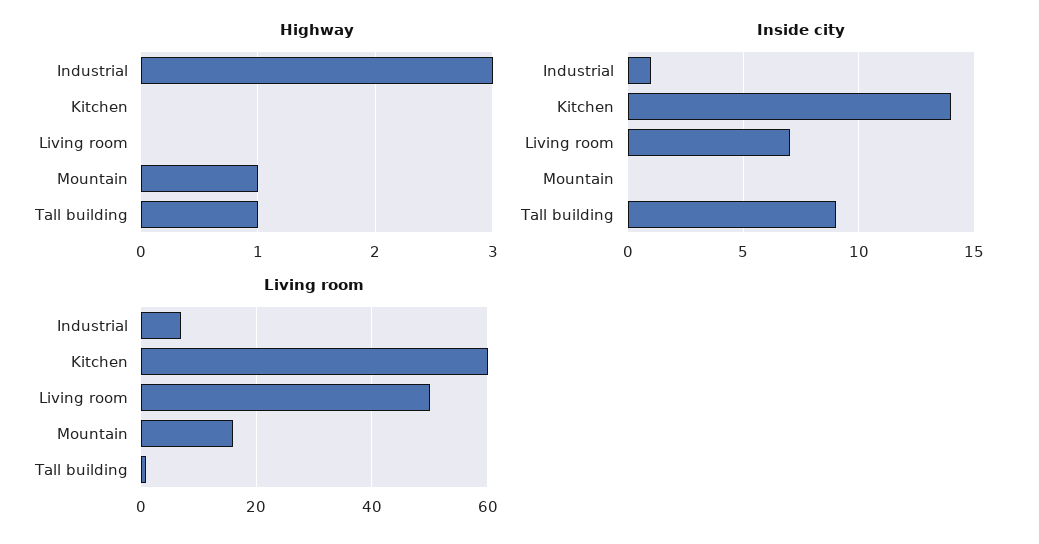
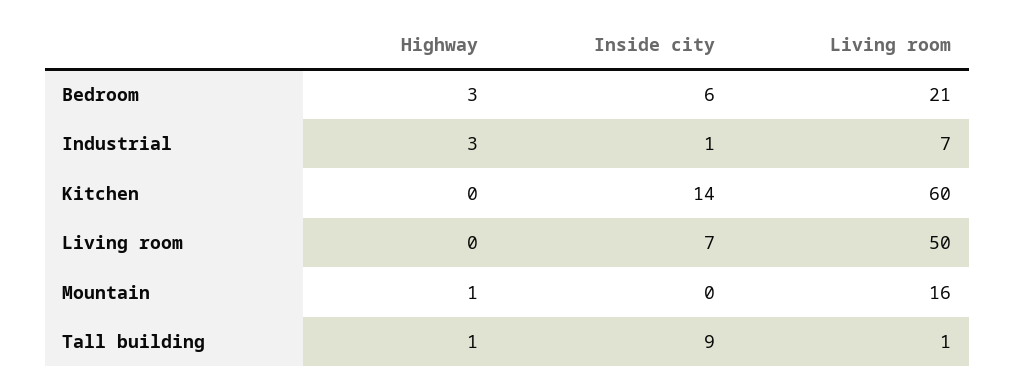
  {
    "Highway": {
      "Industrial": 3,
      "Kitchen": 0,
      "Living room": 0,
      "Mountain": 1,
-     "Tall building": 1
+     "Tall building": 1,
+     "Bedroom": 3
    },
    "Inside city": {
      "Industrial": 1,
      "Kitchen": 14,
      "Living room": 7,
      "Mountain": 0,
-     "Tall building": 9
+     "Tall building": 9,
+     "Bedroom": 6
    },
    "Living room": {
      "Industrial": 7,
      "Kitchen": 60,
      "Living room": 50,
      "Mountain": 16,
-     "Tall building": 1
+     "Tall building": 1,
+     "Bedroom": 21
    }
  }

